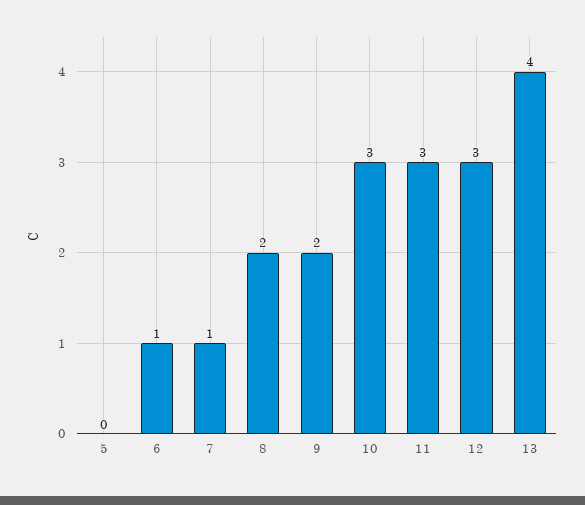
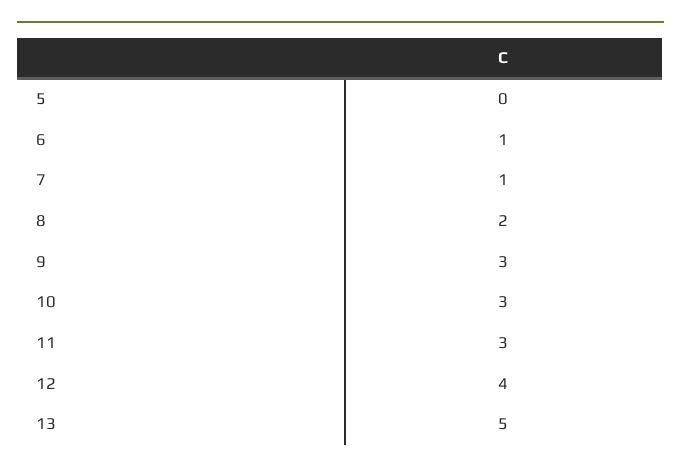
  {
    "5": 0,
    "6": 1,
    "7": 1,
    "8": 2,
-   "9": 2,
+   "9": 3,
    "10": 3,
    "11": 3,
-   "12": 3,
+   "12": 4,
-   "13": 4
+   "13": 5
  }

